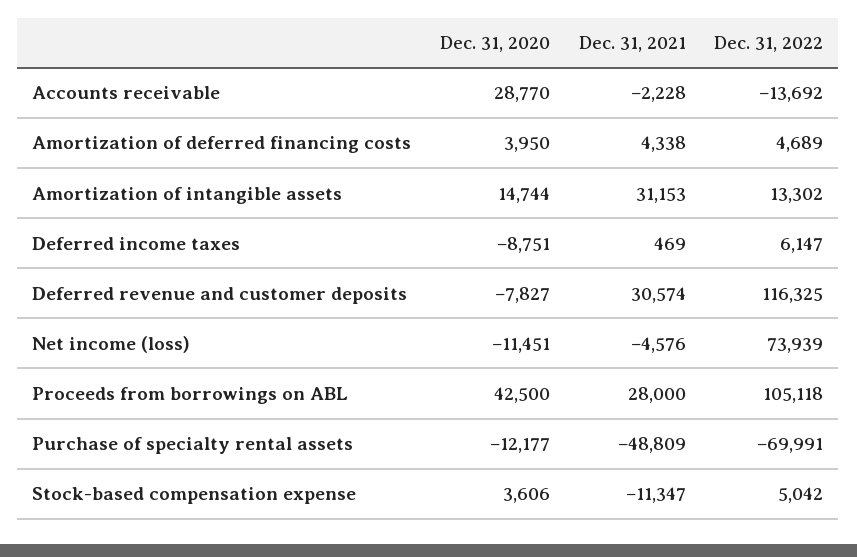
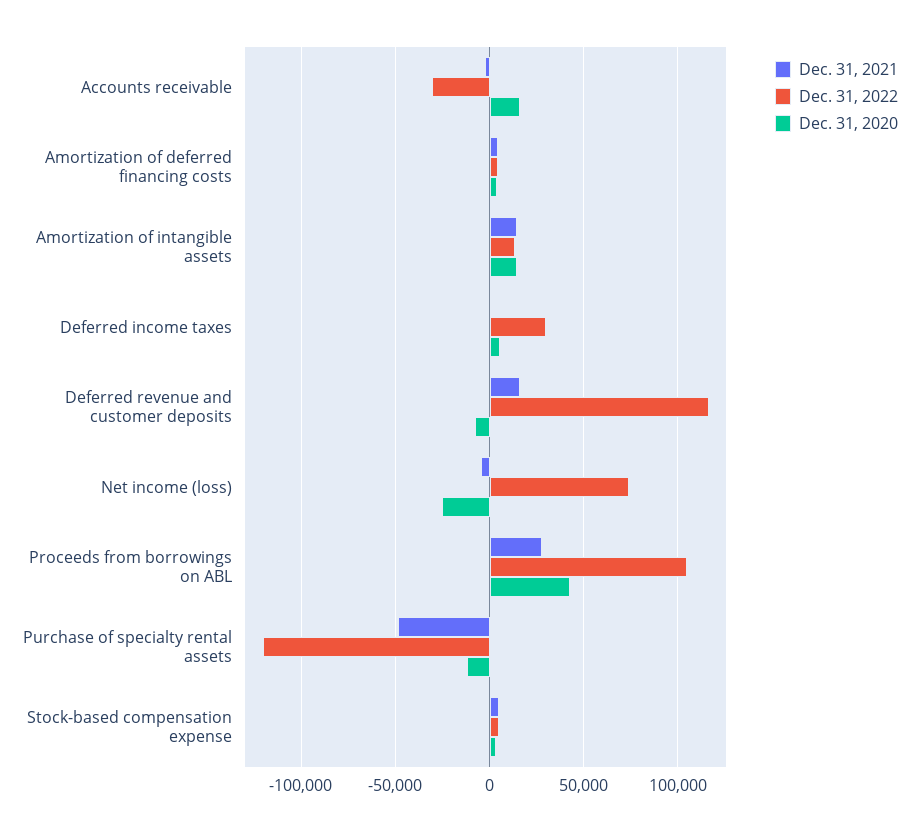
  {
    "Dec. 31, 2020": {
-     "Accounts receivable": 28770,
+     "Accounts receivable": 15000,
      "Amortization of deferred financing costs": 3950,
      "Amortization of intangible assets": 14744,
-     "Deferred income taxes": -8751,
+     "Deferred income taxes": 5000,
      "Deferred revenue and customer deposits": -7827,
-     "Net income (loss)": -11451,
+     "Net income (loss)": -25000,
      "Proceeds from borrowings on ABL": 42500,
      "Purchase of specialty rental assets": -12177,
      "Stock-based compensation expense": 3606
    },
    "Dec. 31, 2021": {
      "Accounts receivable": -2228,
      "Amortization of deferred financing costs": 4338,
-     "Amortization of intangible assets": 31153,
+     "Amortization of intangible assets": 15000,
      "Deferred income taxes": 469,
-     "Deferred revenue and customer deposits": 30574,
+     "Deferred revenue and customer deposits": 15000,
      "Net income (loss)": -4576,
      "Proceeds from borrowings on ABL": 28000,
      "Purchase of specialty rental assets": -48809,
-     "Stock-based compensation expense": -11347
+     "Stock-based compensation expense": 5000
    },
    "Dec. 31, 2022": {
-     "Accounts receivable": -13692,
+     "Accounts receivable": -30000,
      "Amortization of deferred financing costs": 4689,
      "Amortization of intangible assets": 13302,
-     "Deferred income taxes": 6147,
+     "Deferred income taxes": 30000,
      "Deferred revenue and customer deposits": 116325,
      "Net income (loss)": 73939,
      "Proceeds from borrowings on ABL": 105118,
-     "Purchase of specialty rental assets": -69991,
+     "Purchase of specialty rental assets": -120000,
      "Stock-based compensation expense": 5042
    }
  }

